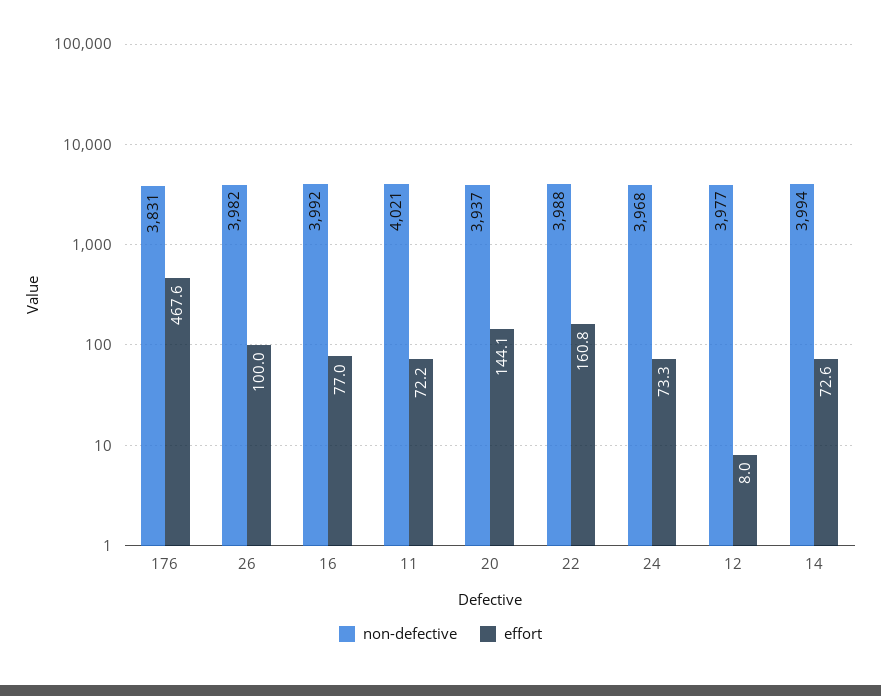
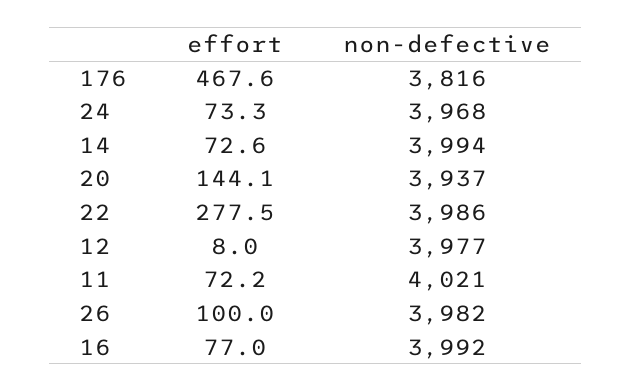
  {
    "non-defective": {
-     "176": 3831,
+     "176": 3816,
      "26": 3982,
      "16": 3992,
      "11": 4021,
      "20": 3937,
-     "22": 3988,
+     "22": 3986,
      "24": 3968,
      "12": 3977,
      "14": 3994
    },
    "effort": {
      "176": 467.6,
      "26": 100,
      "16": 77,
      "11": 72.2,
      "20": 144.1,
-     "22": 160.8,
+     "22": 277.5,
      "24": 73.3,
      "12": 8,
      "14": 72.6
    }
  }

